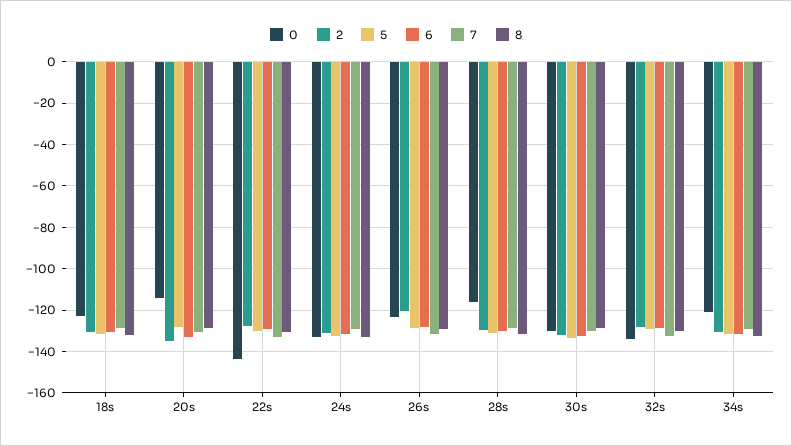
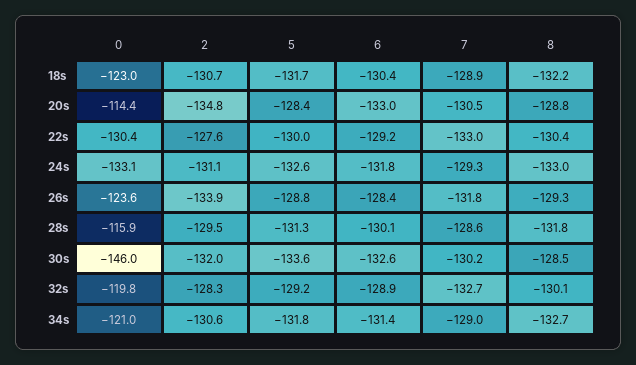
  {
    "0": {
      "18s": -123,
      "20s": -114.4,
-     "22s": -145,
+     "22s": -130.4,
      "24s": -133.1,
      "26s": -123.6,
      "28s": -115.9,
-     "30s": -130,
+     "30s": -146,
-     "32s": -135,
+     "32s": -119.8,
      "34s": -121
    },
    "2": {
      "18s": -130.7,
      "20s": -134.8,
      "22s": -127.6,
      "24s": -131.1,
-     "26s": -120,
+     "26s": -133.9,
      "28s": -129.5,
      "30s": -132,
      "32s": -128.3,
      "34s": -130.6
    },
    "5": {
      "18s": -131.7,
      "20s": -128.4,
      "22s": -130,
      "24s": -132.6,
      "26s": -128.8,
      "28s": -131.3,
      "30s": -133.6,
      "32s": -129.2,
      "34s": -131.8
    },
    "6": {
      "18s": -130.4,
      "20s": -133,
      "22s": -129.2,
      "24s": -131.8,
      "26s": -128.4,
      "28s": -130.1,
      "30s": -132.6,
      "32s": -128.9,
      "34s": -131.4
    },
    "7": {
      "18s": -128.9,
      "20s": -130.5,
      "22s": -133,
      "24s": -129.3,
      "26s": -131.8,
      "28s": -128.6,
      "30s": -130.2,
      "32s": -132.7,
      "34s": -129
    },
    "8": {
      "18s": -132.2,
      "20s": -128.8,
      "22s": -130.4,
      "24s": -133,
      "26s": -129.3,
      "28s": -131.8,
      "30s": -128.5,
      "32s": -130.1,
      "34s": -132.7
    }
  }

